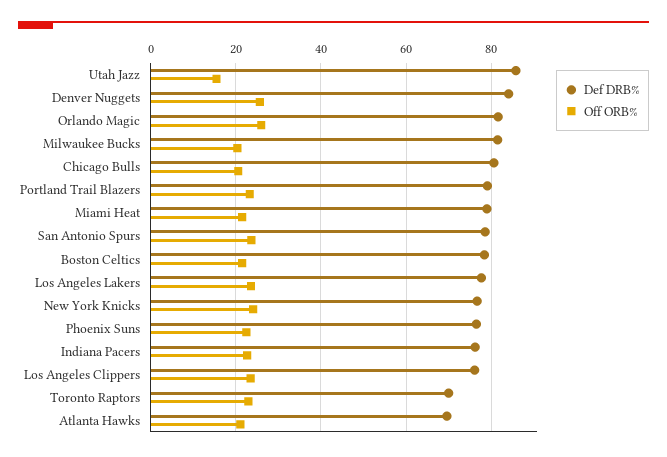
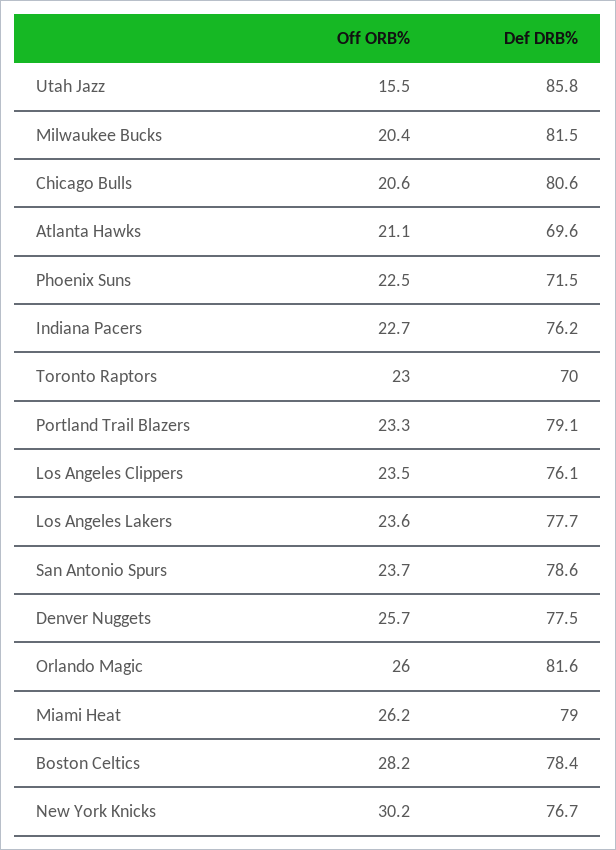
  {
    "Def DRB%": {
      "Utah Jazz": 85.8,
-     "Denver Nuggets": 84,
+     "Denver Nuggets": 77.5,
      "Orlando Magic": 81.6,
      "Milwaukee Bucks": 81.5,
      "Chicago Bulls": 80.6,
      "Portland Trail Blazers": 79.1,
      "Miami Heat": 79,
      "San Antonio Spurs": 78.6,
      "Boston Celtics": 78.4,
      "Los Angeles Lakers": 77.7,
      "New York Knicks": 76.7,
-     "Phoenix Suns": 76,
+     "Phoenix Suns": 71.5,
      "Indiana Pacers": 76.2,
      "Los Angeles Clippers": 76.1,
      "Toronto Raptors": 70,
      "Atlanta Hawks": 69.6
    },
    "Off ORB%": {
      "Utah Jazz": 15.5,
      "Denver Nuggets": 25.7,
      "Orlando Magic": 26,
      "Milwaukee Bucks": 20.4,
      "Chicago Bulls": 20.6,
      "Portland Trail Blazers": 23.3,
-     "Miami Heat": 22,
+     "Miami Heat": 26.2,
      "San Antonio Spurs": 23.7,
-     "Boston Celtics": 22,
+     "Boston Celtics": 28.2,
      "Los Angeles Lakers": 23.6,
-     "New York Knicks": 24,
+     "New York Knicks": 30.2,
      "Phoenix Suns": 22.5,
      "Indiana Pacers": 22.7,
      "Los Angeles Clippers": 23.5,
      "Toronto Raptors": 23,
      "Atlanta Hawks": 21.1
    }
  }

